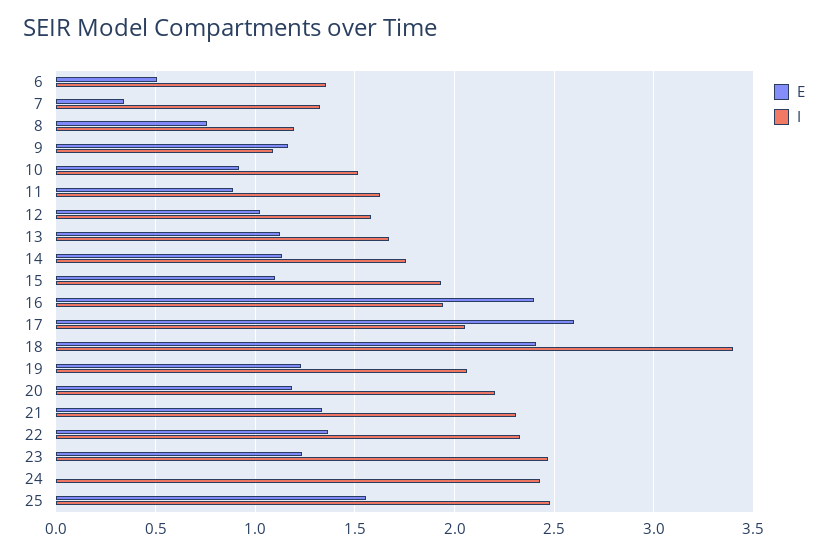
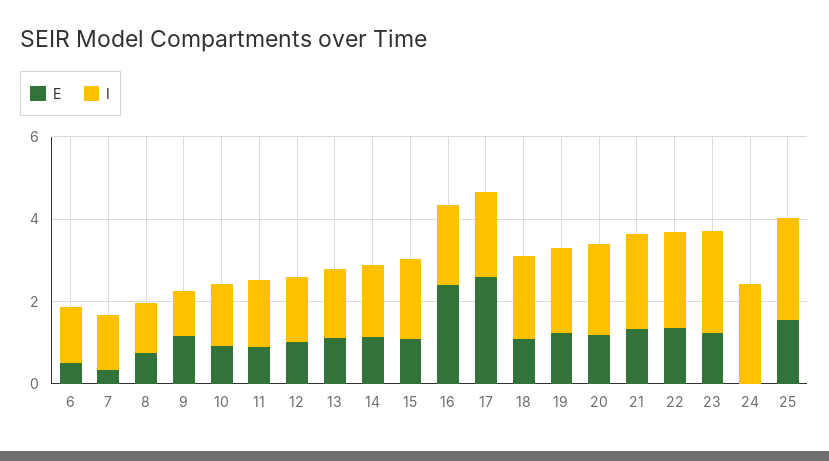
  {
    "E": {
      "6": 0.5,
      "7": 0.35,
      "8": 0.75,
      "9": 1.15,
      "10": 0.9,
      "11": 0.9,
      "12": 1,
      "13": 1.1,
      "14": 1.15,
      "15": 1.1,
      "16": 2.4,
      "17": 2.6,
-     "18": 2.4,
+     "18": 1,
      "19": 1.25,
      "20": 1.2,
      "21": 1.35,
      "22": 1.35,
      "23": 1.25,
      "24": 0,
      "25": 1.55
    },
    "I": {
      "6": 1.35,
      "7": 1.35,
      "8": 1.2,
      "9": 1.1,
      "10": 1.5,
      "11": 1.65,
      "12": 1.6,
      "13": 1.65,
      "14": 1.75,
      "15": 1.95,
      "16": 1.95,
      "17": 2.05,
-     "18": 3.4,
+     "18": 2,
      "19": 2.05,
      "20": 2.2,
      "21": 2.3,
      "22": 2.35,
      "23": 2.45,
      "24": 2.45,
      "25": 2.5
    }
  }

